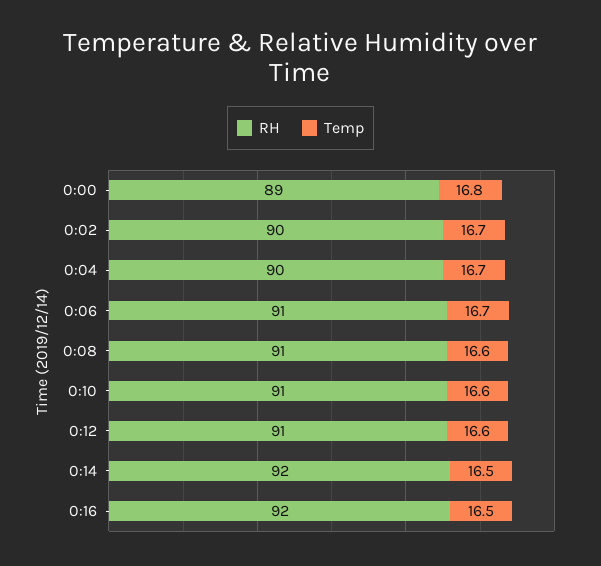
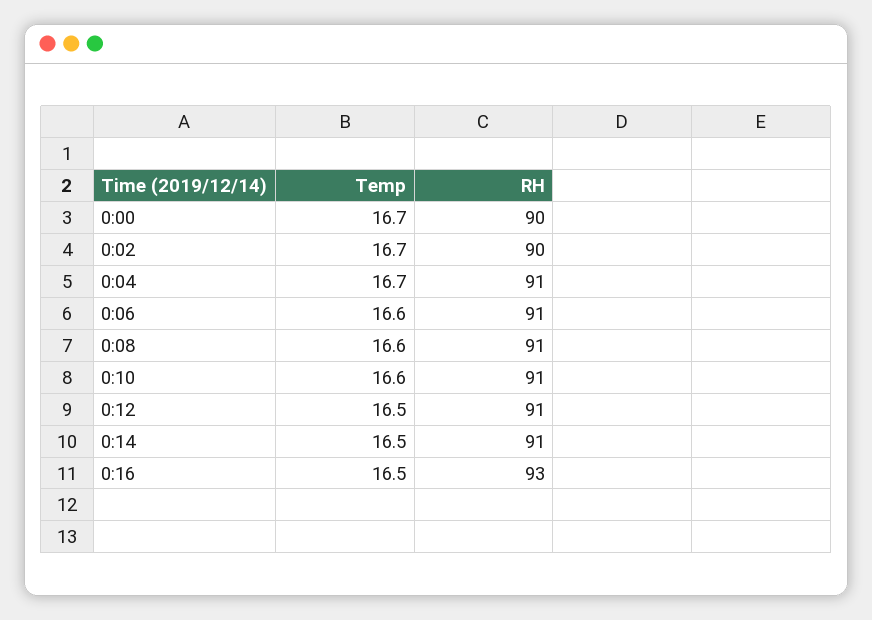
  {
    "RH": {
-     "0:00": 89,
+     "0:00": 90,
      "0:02": 90,
-     "0:04": 90,
+     "0:04": 91,
      "0:06": 91,
      "0:08": 91,
      "0:10": 91,
      "0:12": 91,
-     "0:14": 92,
+     "0:14": 91,
-     "0:16": 92
+     "0:16": 93
    },
    "Temp": {
-     "0:00": 16.8,
+     "0:00": 16.7,
      "0:02": 16.7,
      "0:04": 16.7,
-     "0:06": 16.7,
+     "0:06": 16.6,
      "0:08": 16.6,
      "0:10": 16.6,
-     "0:12": 16.6,
+     "0:12": 16.5,
      "0:14": 16.5,
      "0:16": 16.5
    }
  }

